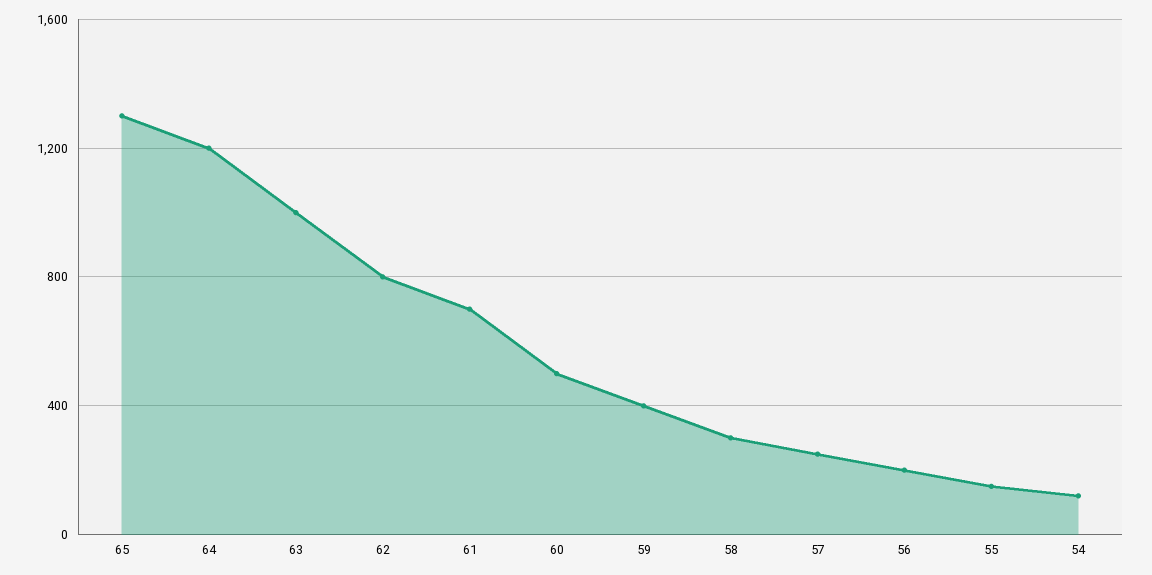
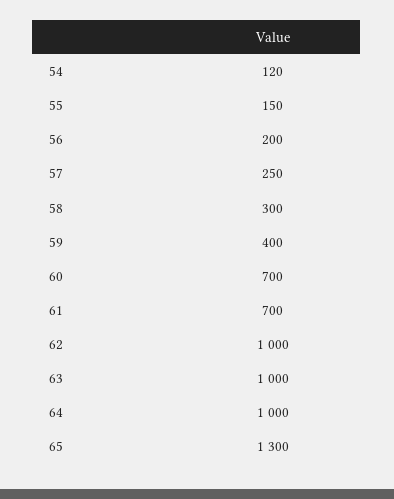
  {
    "65": 1300,
-   "64": 1200,
+   "64": 1000,
    "63": 1000,
-   "62": 800,
+   "62": 1000,
    "61": 700,
-   "60": 500,
+   "60": 700,
    "59": 400,
    "58": 300,
    "57": 250,
    "56": 200,
    "55": 150,
    "54": 120
  }

